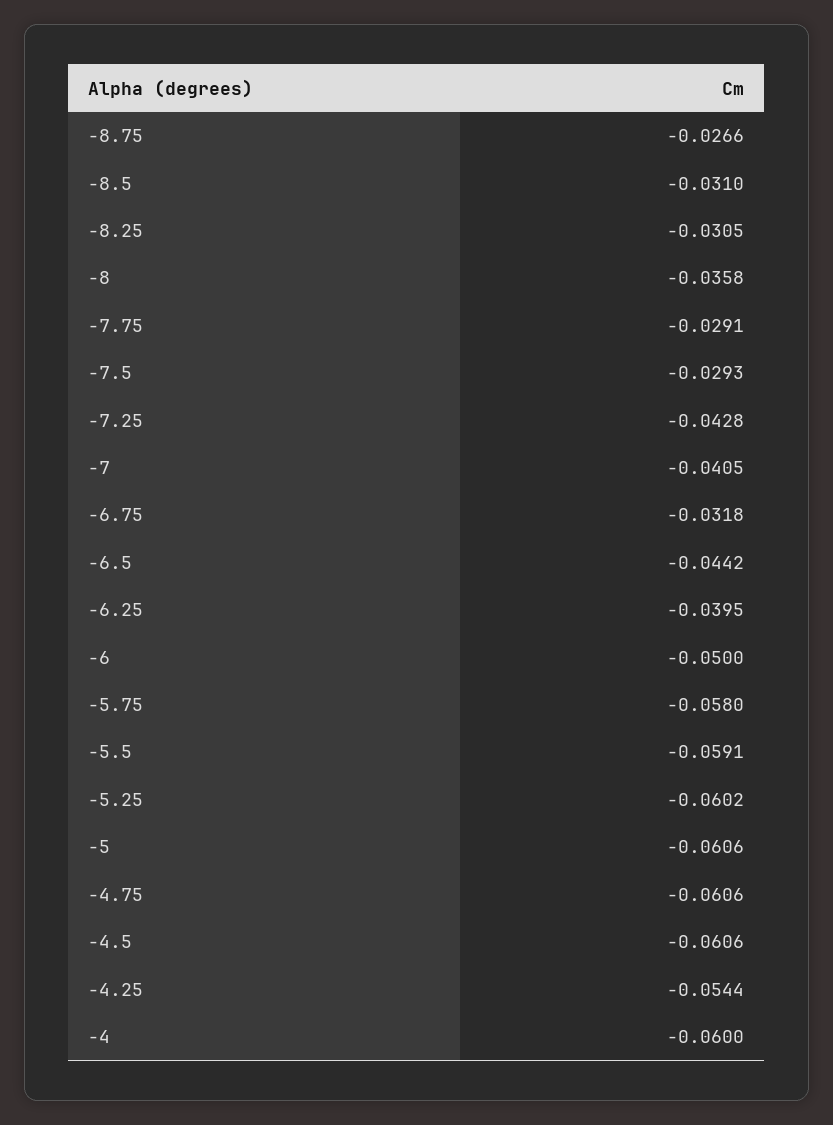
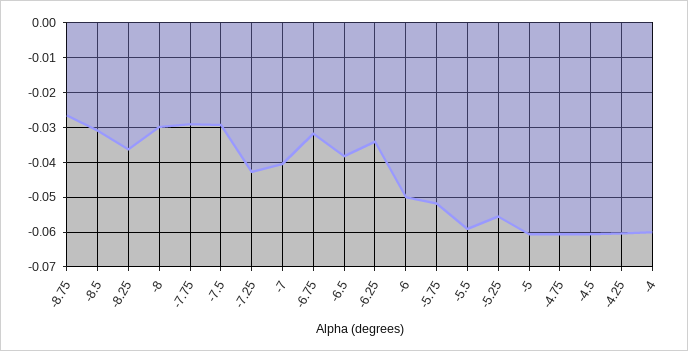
  {
    "-8.75": -0.0266,
    "-8.5": -0.031,
-   "-8.25": -0.0305,
+   "-8.25": -0.036,
-   "-8": -0.0358,
+   "-8": -0.03,
    "-7.75": -0.0291,
    "-7.5": -0.0293,
    "-7.25": -0.0428,
    "-7": -0.0405,
    "-6.75": -0.0318,
-   "-6.5": -0.0442,
+   "-6.5": -0.038,
-   "-6.25": -0.0395,
+   "-6.25": -0.034,
    "-6": -0.05,
-   "-5.75": -0.058,
+   "-5.75": -0.052,
    "-5.5": -0.0591,
-   "-5.25": -0.0602,
+   "-5.25": -0.056,
    "-5": -0.0606,
    "-4.75": -0.0606,
    "-4.5": -0.0606,
-   "-4.25": -0.0544,
+   "-4.25": -0.06,
    "-4": -0.06
  }

